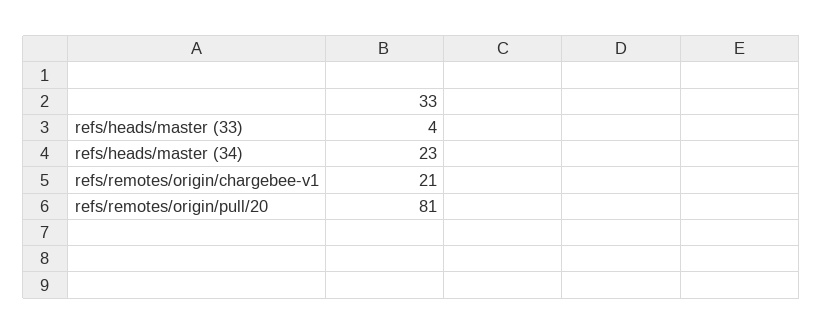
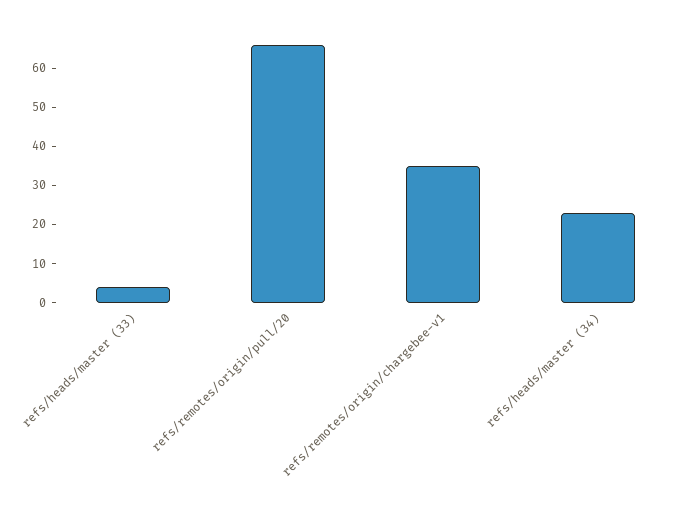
  {
    "refs/heads/master (33)": 4,
    "refs/heads/master (34)": 23,
-   "refs/remotes/origin/chargebee-v1": 21,
+   "refs/remotes/origin/chargebee-v1": 35,
-   "refs/remotes/origin/pull/20": 81
+   "refs/remotes/origin/pull/20": 65
  }

